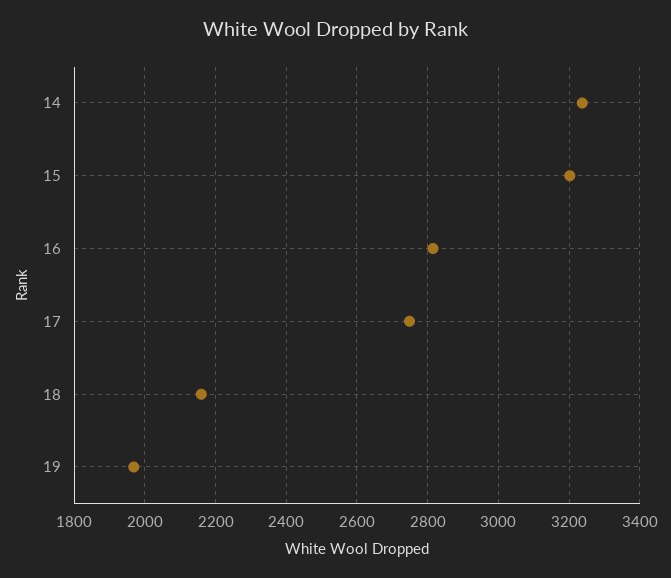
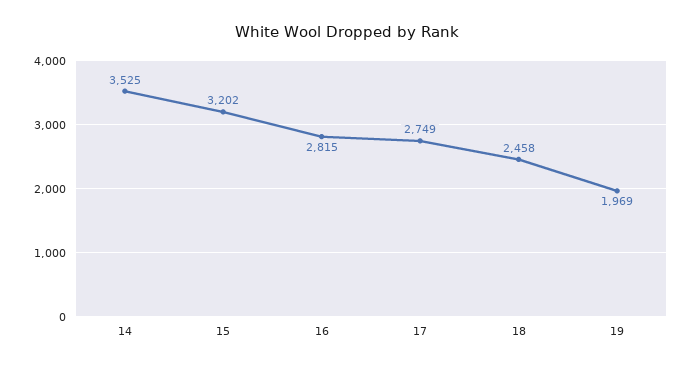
  {
-   "14": 3240,
+   "14": 3525,
    "15": 3202,
    "16": 2815,
    "17": 2749,
-   "18": 2160,
+   "18": 2458,
    "19": 1969
  }

